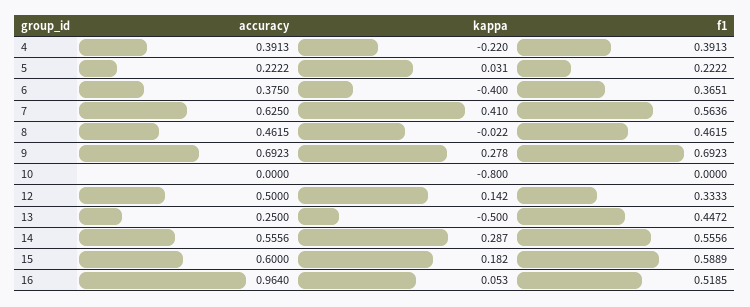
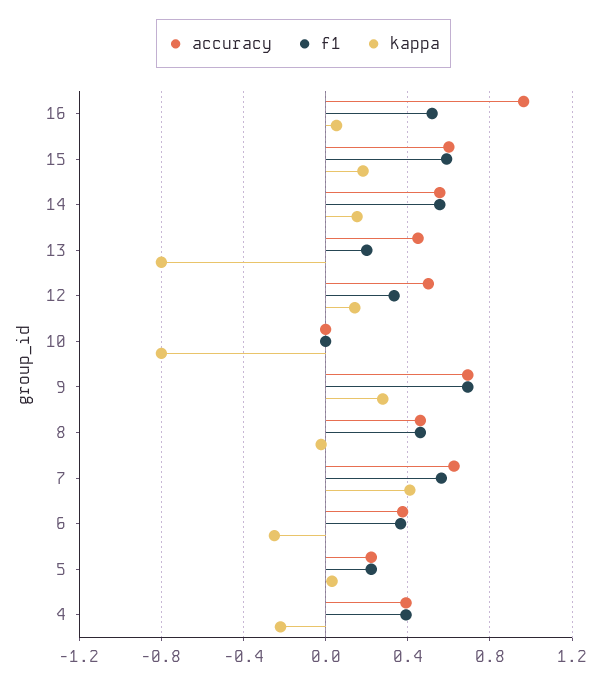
  {
    "accuracy": {
      "4": 0.3913,
      "5": 0.2222,
      "6": 0.375,
      "7": 0.625,
      "8": 0.4615,
      "9": 0.6923,
      "10": 0,
      "12": 0.5,
-     "13": 0.25,
+     "13": 0.45,
      "14": 0.5556,
      "15": 0.6,
      "16": 0.964
    },
    "kappa": {
      "4": -0.22,
      "5": 0.031,
-     "6": -0.4,
+     "6": -0.25,
      "7": 0.41,
      "8": -0.022,
      "9": 0.278,
      "10": -0.8,
      "12": 0.142,
-     "13": -0.5,
+     "13": -0.8,
-     "14": 0.287,
+     "14": 0.15,
      "15": 0.182,
      "16": 0.053
    },
    "f1": {
      "4": 0.3913,
      "5": 0.2222,
      "6": 0.3651,
      "7": 0.5636,
      "8": 0.4615,
      "9": 0.6923,
      "10": 0,
      "12": 0.3333,
-     "13": 0.4472,
+     "13": 0.2,
      "14": 0.5556,
      "15": 0.5889,
      "16": 0.5185
    }
  }

